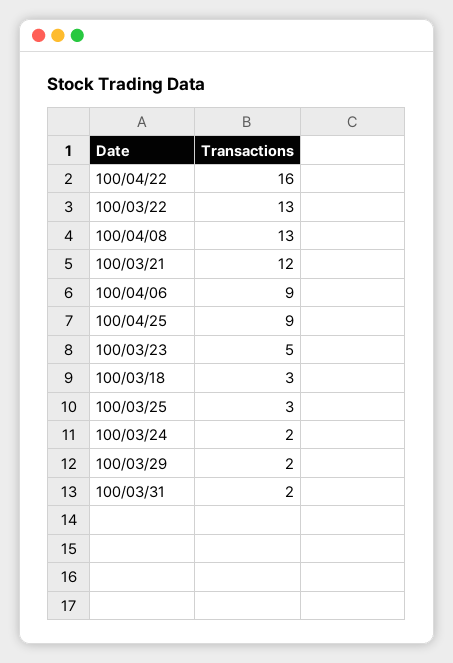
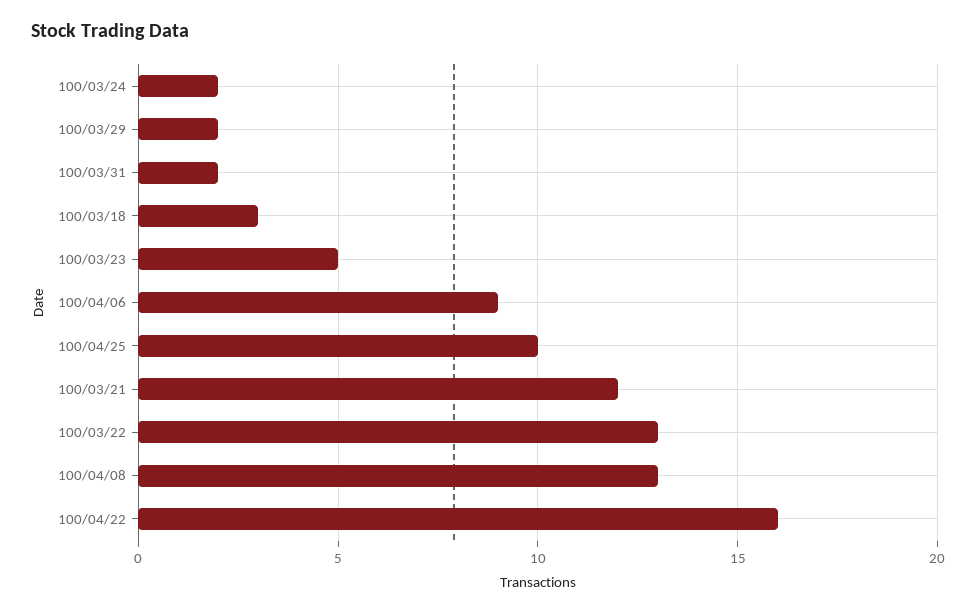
  {
    "100/04/22": 16,
    "100/03/22": 13,
    "100/04/08": 13,
    "100/03/21": 12,
    "100/04/06": 9,
-   "100/04/25": 9,
+   "100/04/25": 10,
    "100/03/23": 5,
    "100/03/18": 3,
-   "100/03/25": 3,
    "100/03/24": 2,
    "100/03/29": 2,
    "100/03/31": 2
  }

